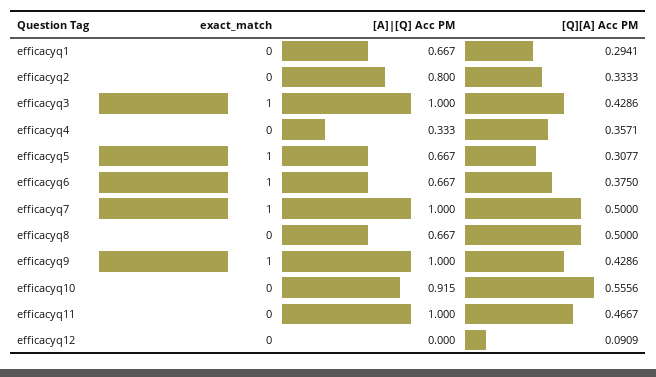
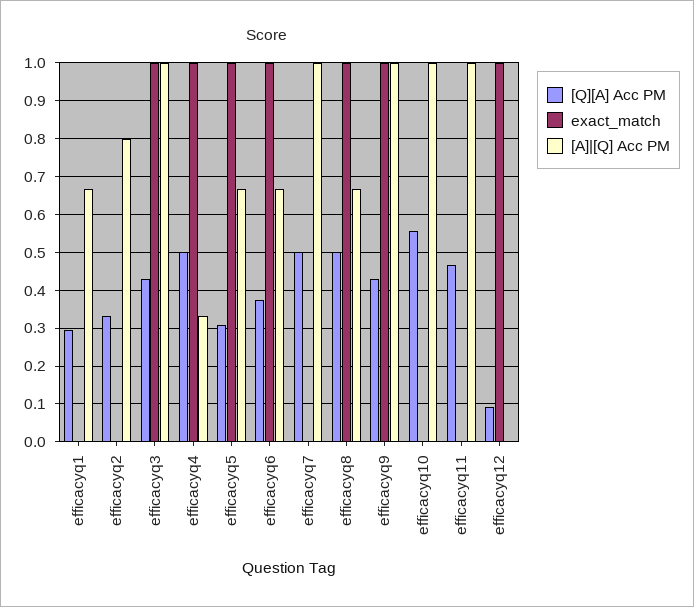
  {
    "exact_match": {
      "efficacyq1": 0,
      "efficacyq2": 0,
      "efficacyq3": 1,
-     "efficacyq4": 0,
+     "efficacyq4": 1,
      "efficacyq5": 1,
      "efficacyq6": 1,
-     "efficacyq7": 1,
+     "efficacyq7": 0,
-     "efficacyq8": 0,
+     "efficacyq8": 1,
      "efficacyq9": 1,
      "efficacyq10": 0,
      "efficacyq11": 0,
-     "efficacyq12": 0
+     "efficacyq12": 1
    },
    "[A]|[Q] Acc PM": {
      "efficacyq1": 0.667,
      "efficacyq2": 0.8,
      "efficacyq3": 1,
      "efficacyq4": 0.333,
      "efficacyq5": 0.667,
      "efficacyq6": 0.667,
      "efficacyq7": 1,
      "efficacyq8": 0.667,
      "efficacyq9": 1,
-     "efficacyq10": 0.915,
+     "efficacyq10": 1,
      "efficacyq11": 1,
      "efficacyq12": 0
    },
    "[Q][A] Acc PM": {
      "efficacyq1": 0.2941,
      "efficacyq2": 0.3333,
      "efficacyq3": 0.4286,
-     "efficacyq4": 0.3571,
+     "efficacyq4": 0.5,
      "efficacyq5": 0.3077,
      "efficacyq6": 0.375,
      "efficacyq7": 0.5,
      "efficacyq8": 0.5,
      "efficacyq9": 0.4286,
      "efficacyq10": 0.5556,
      "efficacyq11": 0.4667,
      "efficacyq12": 0.0909
    }
  }

